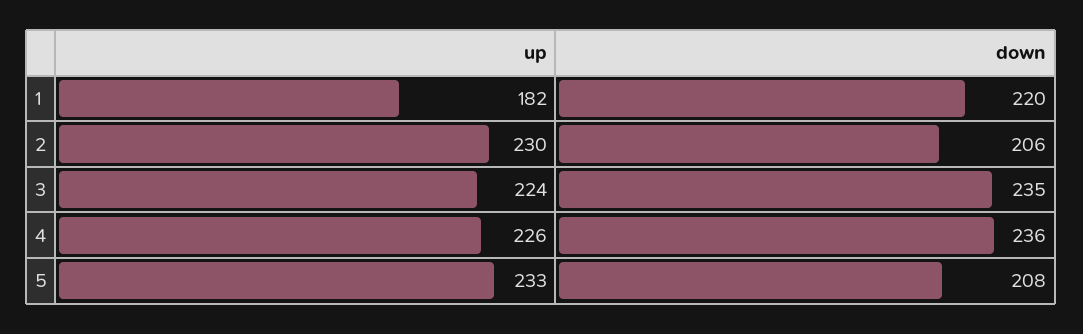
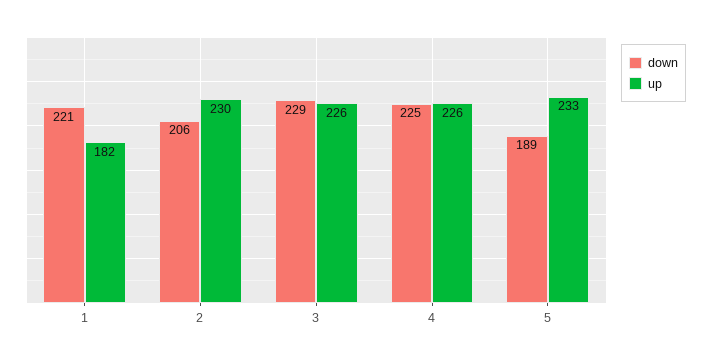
  {
    "up": {
      "1": 182,
      "2": 230,
-     "3": 224,
+     "3": 226,
      "4": 226,
      "5": 233
    },
    "down": {
-     "1": 220,
+     "1": 221,
      "2": 206,
-     "3": 235,
+     "3": 229,
-     "4": 236,
+     "4": 225,
-     "5": 208
+     "5": 189
    }
  }

